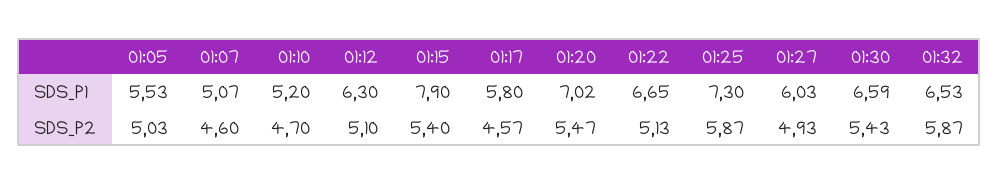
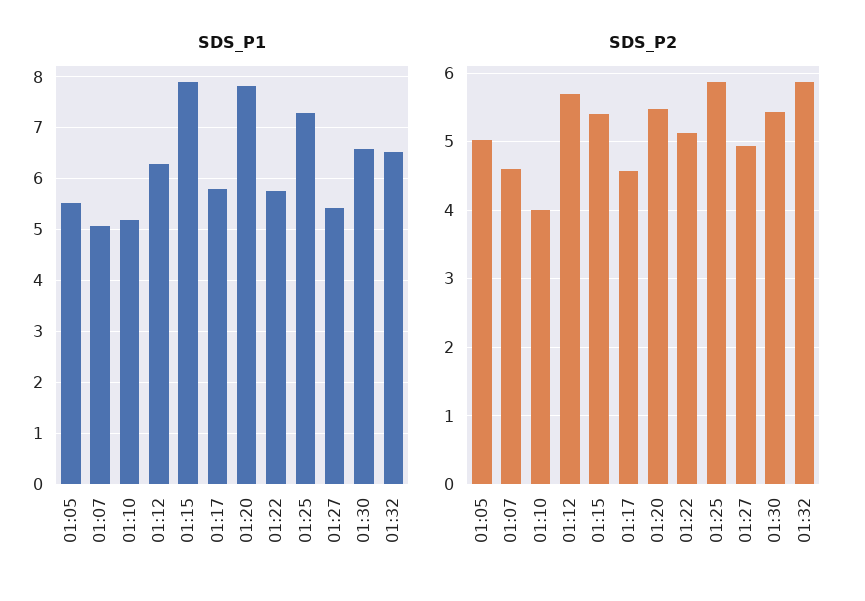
  {
    "SDS_P1": {
      "01:05": 5.53,
      "01:07": 5.07,
      "01:10": 5.2,
      "01:12": 6.3,
      "01:15": 7.9,
      "01:17": 5.8,
-     "01:20": 7.02,
+     "01:20": 7.8,
-     "01:22": 6.65,
+     "01:22": 5.8,
      "01:25": 7.3,
-     "01:27": 6.03,
+     "01:27": 5.4,
      "01:30": 6.59,
      "01:32": 6.53
    },
    "SDS_P2": {
      "01:05": 5.03,
      "01:07": 4.6,
-     "01:10": 4.7,
+     "01:10": 4,
-     "01:12": 5.1,
+     "01:12": 5.7,
      "01:15": 5.4,
      "01:17": 4.57,
      "01:20": 5.47,
      "01:22": 5.13,
      "01:25": 5.87,
      "01:27": 4.93,
      "01:30": 5.43,
      "01:32": 5.87
    }
  }

